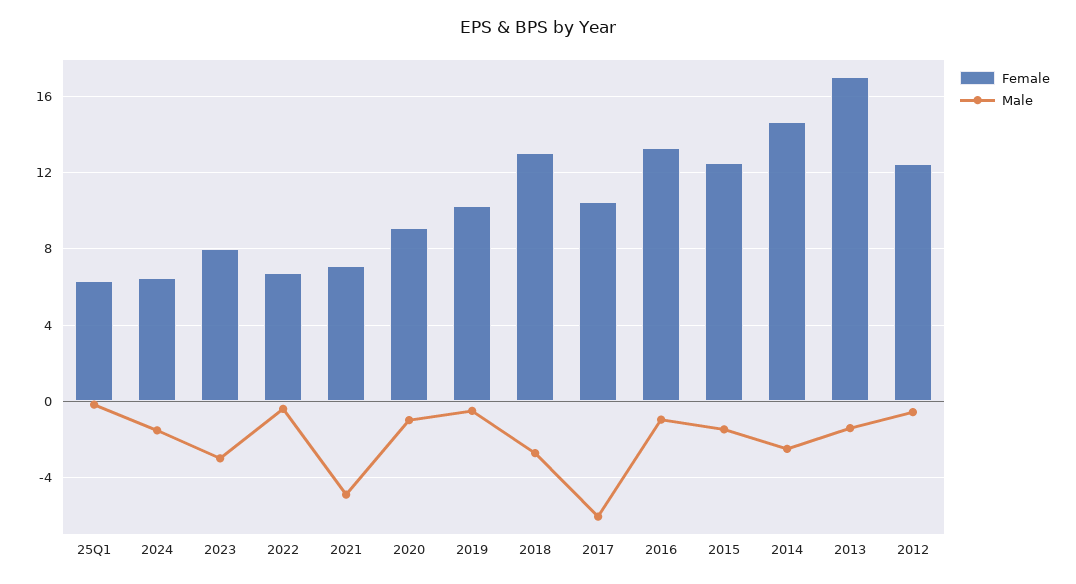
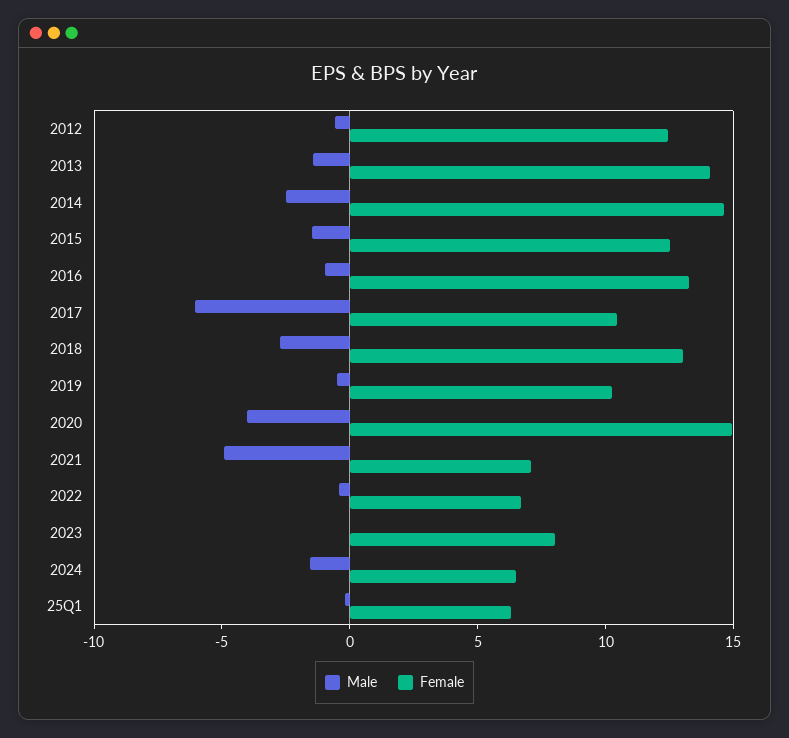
  {
    "Female": {
      "25Q1": 6.5,
      "2024": 6.5,
      "2023": 8,
      "2022": 6.5,
      "2021": 7,
-     "2020": 9,
+     "2020": 15,
      "2019": 10.5,
      "2018": 13,
      "2017": 10.5,
      "2016": 13.5,
      "2015": 12.5,
      "2014": 14.5,
-     "2013": 17,
+     "2013": 14,
      "2012": 12.5
    },
    "Male": {
      "25Q1": 0,
      "2024": -1.5,
-     "2023": -3,
+     "2023": 0,
      "2022": -0.5,
      "2021": -5,
-     "2020": -1,
+     "2020": -4,
      "2019": -0.5,
      "2018": -2.5,
      "2017": -6,
      "2016": -1,
      "2015": -1.5,
      "2014": -2.5,
      "2013": -1.5,
      "2012": -0.5
    }
  }

